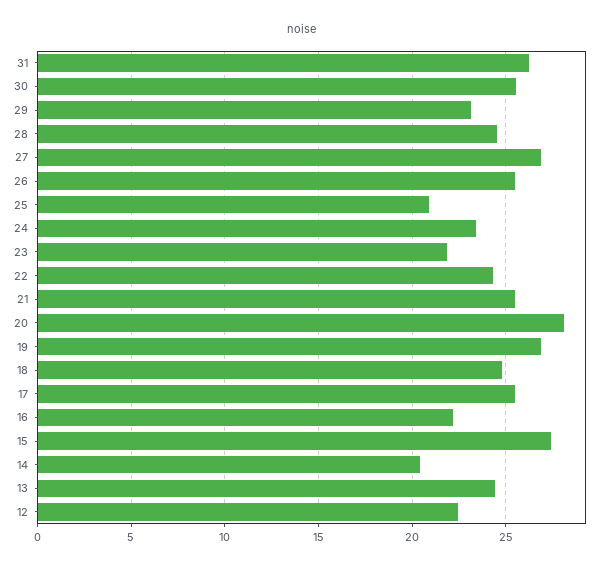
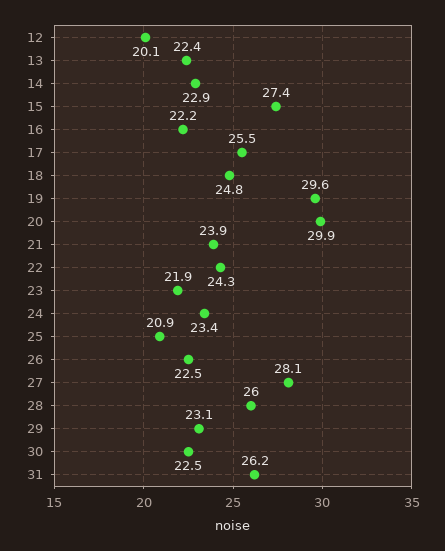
  {
    "31": 26.2,
-   "30": 25.5,
+   "30": 22.5,
    "29": 23.1,
-   "28": 24.5,
+   "28": 26,
-   "27": 27,
+   "27": 28.1,
-   "26": 25.5,
+   "26": 22.5,
    "25": 20.9,
    "24": 23.4,
    "23": 21.9,
    "22": 24.3,
-   "21": 25.5,
+   "21": 23.9,
-   "20": 28,
+   "20": 29.9,
-   "19": 27,
+   "19": 29.6,
    "18": 24.8,
    "17": 25.5,
    "16": 22.2,
    "15": 27.4,
-   "14": 20.5,
+   "14": 22.9,
-   "13": 24.5,
+   "13": 22.4,
-   "12": 22.5
+   "12": 20.1
  }

